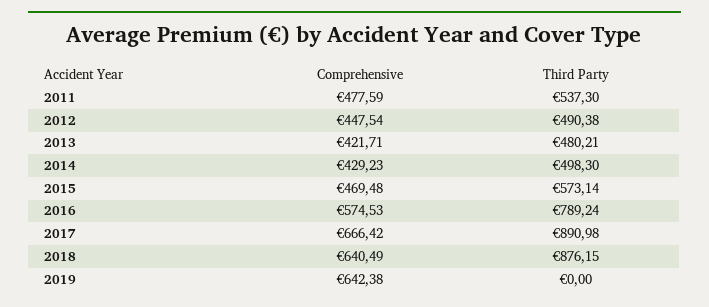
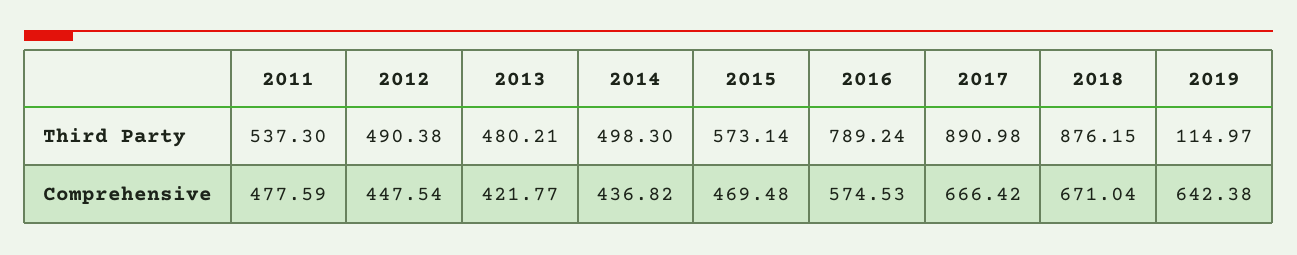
  {
    "Comprehensive": {
      "2011": 477.59,
      "2012": 447.54,
-     "2013": 421.71,
+     "2013": 421.77,
-     "2014": 429.23,
+     "2014": 436.82,
      "2015": 469.48,
      "2016": 574.53,
      "2017": 666.42,
-     "2018": 640.49,
+     "2018": 671.04,
      "2019": 642.38
    },
    "Third Party": {
      "2011": 537.3,
      "2012": 490.38,
      "2013": 480.21,
      "2014": 498.3,
      "2015": 573.14,
      "2016": 789.24,
      "2017": 890.98,
      "2018": 876.15,
-     "2019": 0
+     "2019": 114.97
    }
  }

